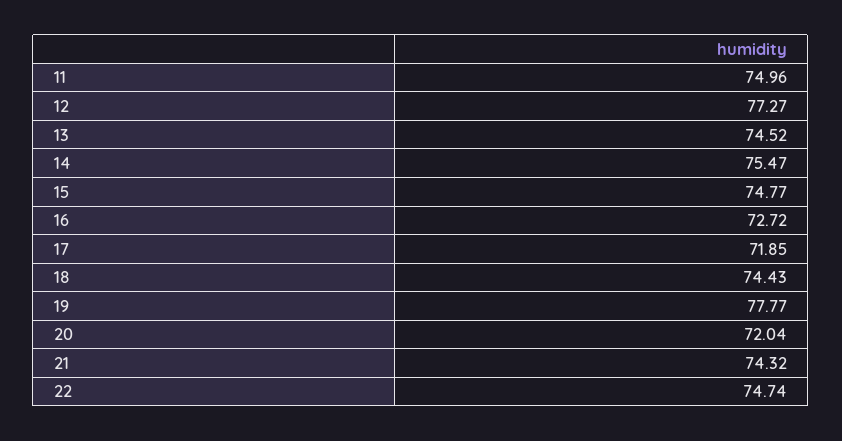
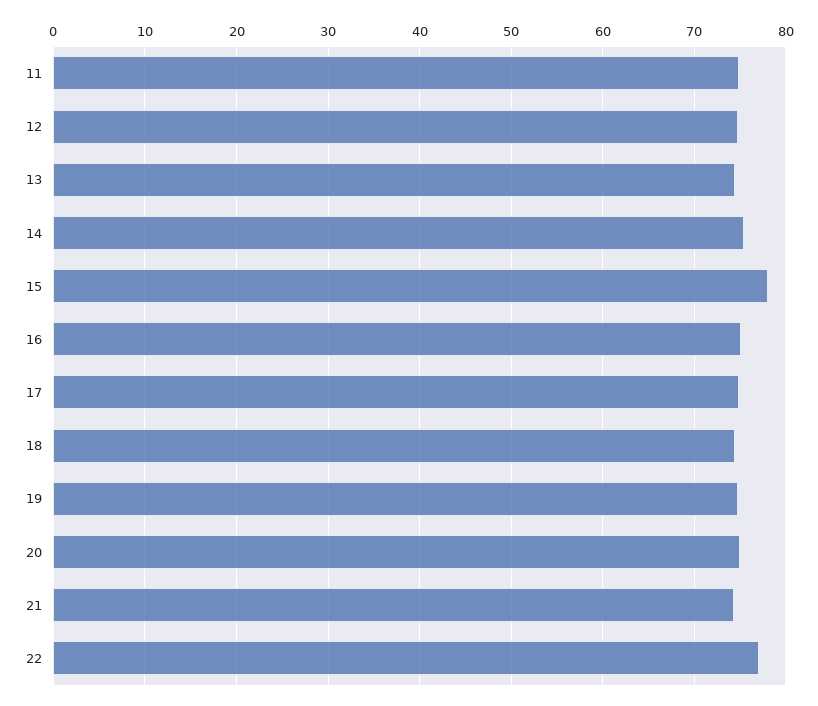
  {
    "11": 74.96,
-   "12": 77.27,
+   "12": 75,
    "13": 74.52,
    "14": 75.47,
-   "15": 74.77,
+   "15": 78,
-   "16": 72.72,
+   "16": 75,
-   "17": 71.85,
+   "17": 75,
    "18": 74.43,
-   "19": 77.77,
+   "19": 75,
-   "20": 72.04,
+   "20": 75,
    "21": 74.32,
-   "22": 74.74
+   "22": 77
  }

